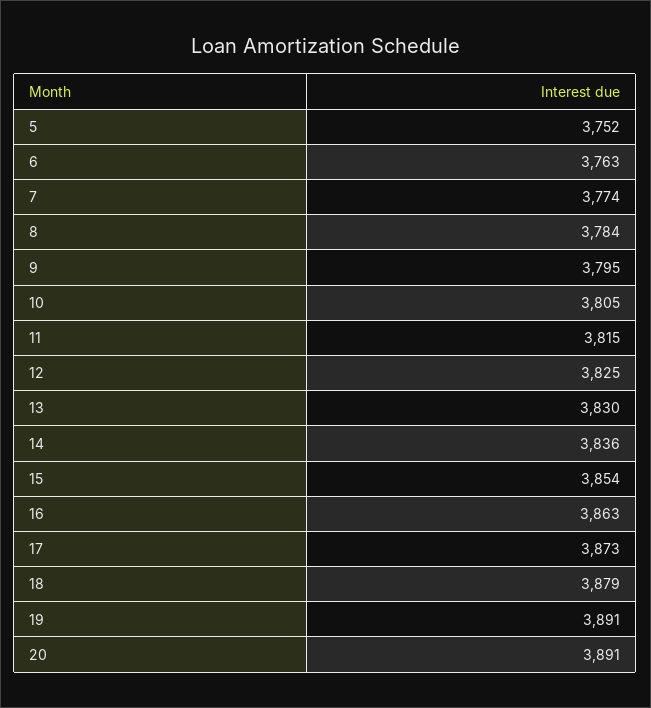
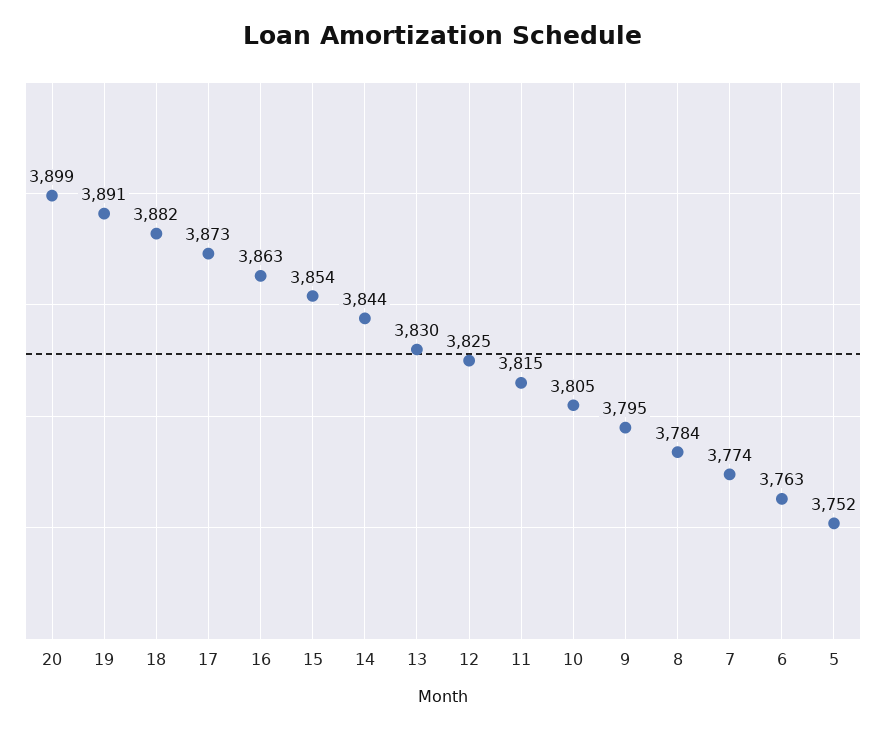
  {
    "5": 3752,
    "6": 3763,
    "7": 3774,
    "8": 3784,
    "9": 3795,
    "10": 3805,
    "11": 3815,
    "12": 3825,
    "13": 3830,
-   "14": 3836,
+   "14": 3844,
    "15": 3854,
    "16": 3863,
    "17": 3873,
-   "18": 3879,
+   "18": 3882,
    "19": 3891,
-   "20": 3891
+   "20": 3899
  }

